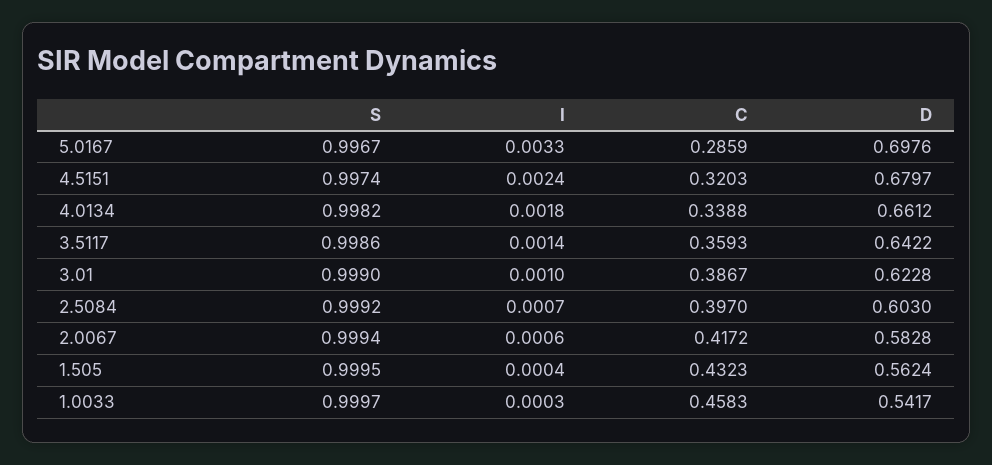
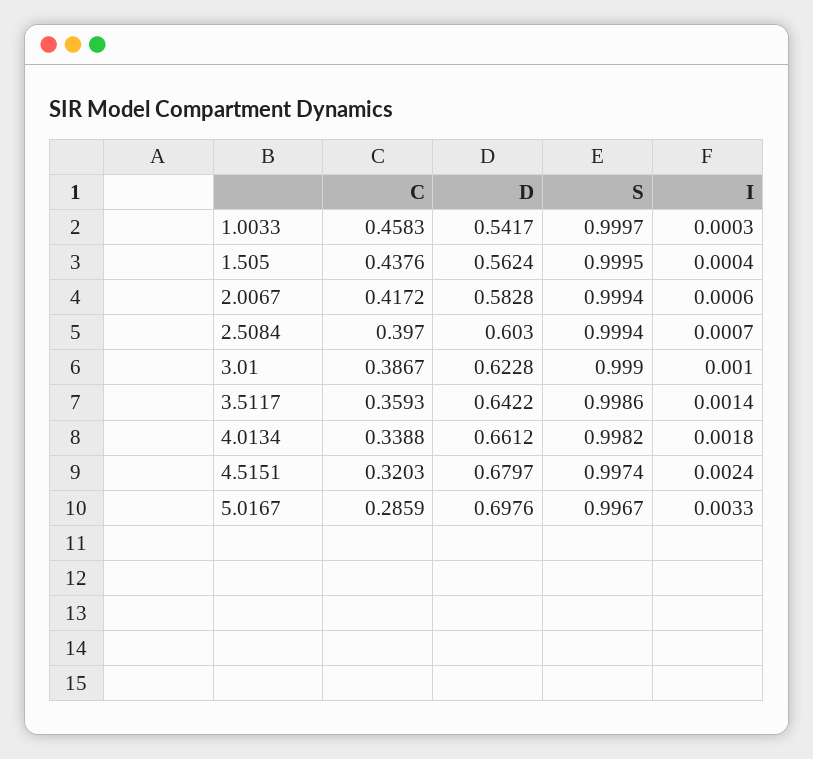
  {
    "S": {
      "5.0167": 0.9967,
      "4.5151": 0.9974,
      "4.0134": 0.9982,
      "3.5117": 0.9986,
      "3.01": 0.999,
-     "2.5084": 0.9992,
+     "2.5084": 0.9994,
      "2.0067": 0.9994,
      "1.505": 0.9995,
      "1.0033": 0.9997
    },
    "I": {
      "5.0167": 0.0033,
      "4.5151": 0.0024,
      "4.0134": 0.0018,
      "3.5117": 0.0014,
      "3.01": 0.001,
      "2.5084": 0.0007,
      "2.0067": 0.0006,
      "1.505": 0.0004,
      "1.0033": 0.0003
    },
    "C": {
      "5.0167": 0.2859,
      "4.5151": 0.3203,
      "4.0134": 0.3388,
      "3.5117": 0.3593,
      "3.01": 0.3867,
      "2.5084": 0.397,
      "2.0067": 0.4172,
-     "1.505": 0.4323,
+     "1.505": 0.4376,
      "1.0033": 0.4583
    },
    "D": {
      "5.0167": 0.6976,
      "4.5151": 0.6797,
      "4.0134": 0.6612,
      "3.5117": 0.6422,
      "3.01": 0.6228,
      "2.5084": 0.603,
      "2.0067": 0.5828,
      "1.505": 0.5624,
      "1.0033": 0.5417
    }
  }

